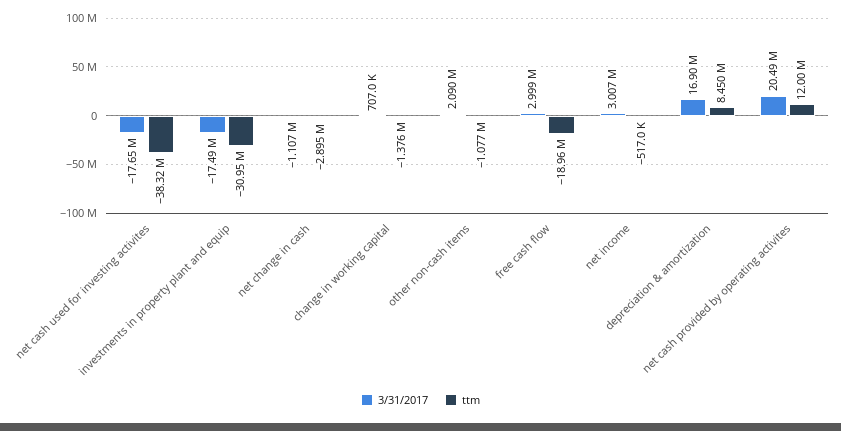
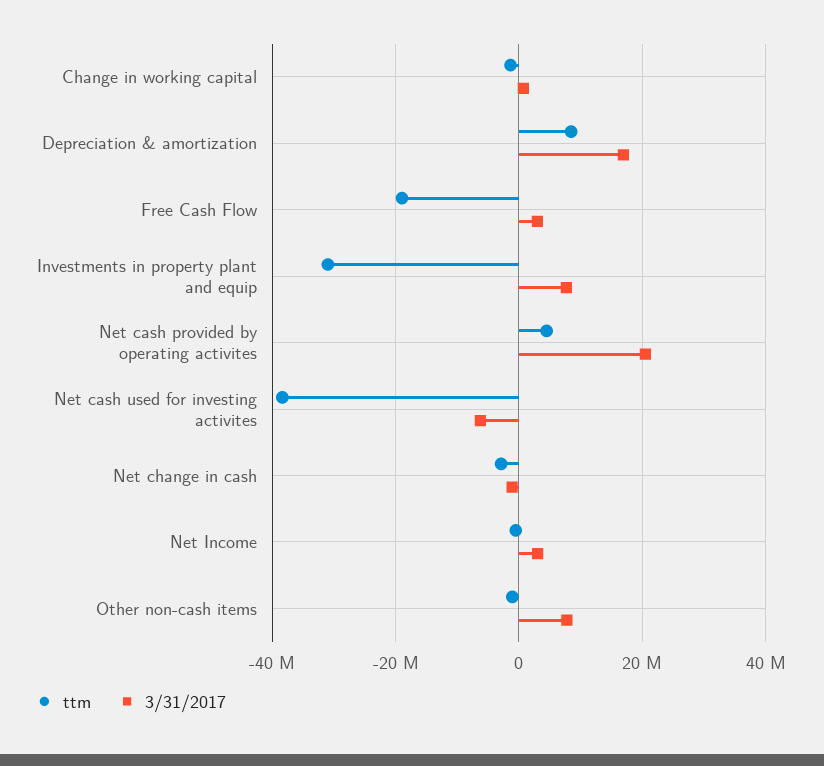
  {
    "3/31/2017": {
-     "net cash used for investing activites": -17650000,
+     "net cash used for investing activites": -6000000,
-     "investments in property plant and equip": -17490000,
+     "investments in property plant and equip": 8000000,
      "net change in cash": -1107000,
      "change in working capital": 707000,
-     "other non-cash items": 2090000,
+     "other non-cash items": 8000000,
      "free cash flow": 2999000,
      "net income": 3007000,
      "depreciation & amortization": 16900000,
      "net cash provided by operating activites": 20490000
    },
    "ttm": {
      "net cash used for investing activites": -38320000,
      "investments in property plant and equip": -30950000,
      "net change in cash": -2895000,
      "change in working capital": -1376000,
      "other non-cash items": -1077000,
      "free cash flow": -18960000,
      "net income": -517000,
      "depreciation & amortization": 8450000,
-     "net cash provided by operating activites": 12000000
+     "net cash provided by operating activites": 4000000
    }
  }

